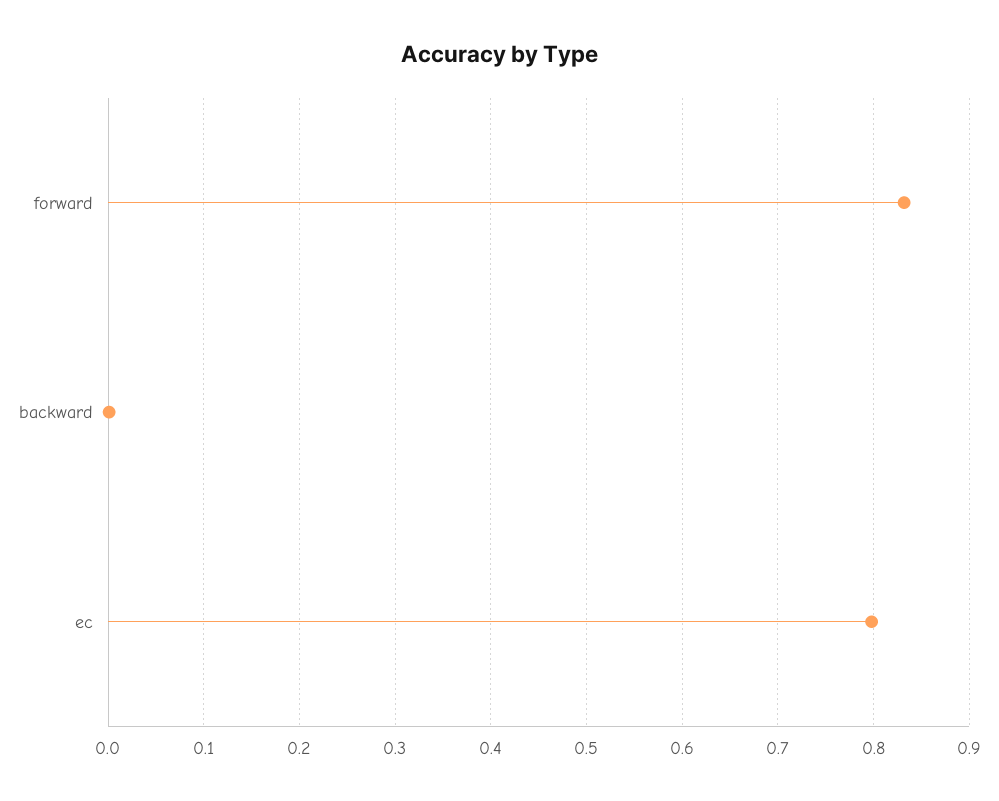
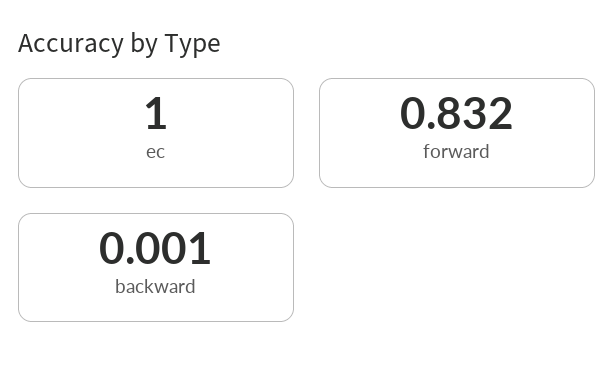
  {
    "forward": 0.832,
    "backward": 0.001,
-   "ec": 0.8
+   "ec": 1
  }

